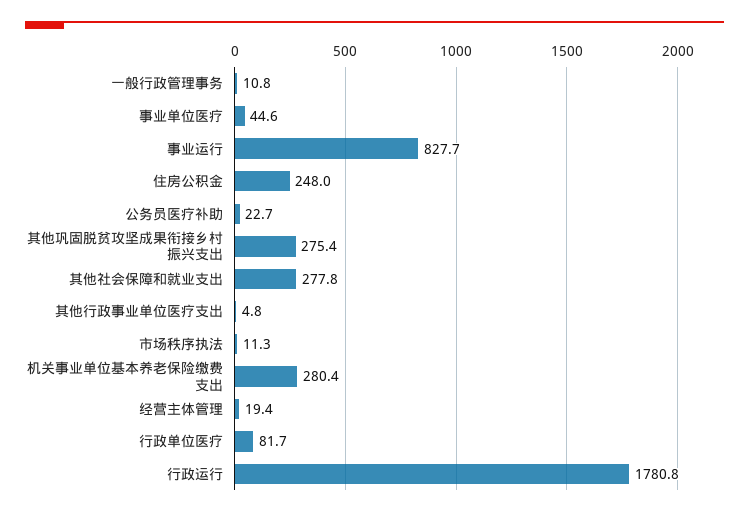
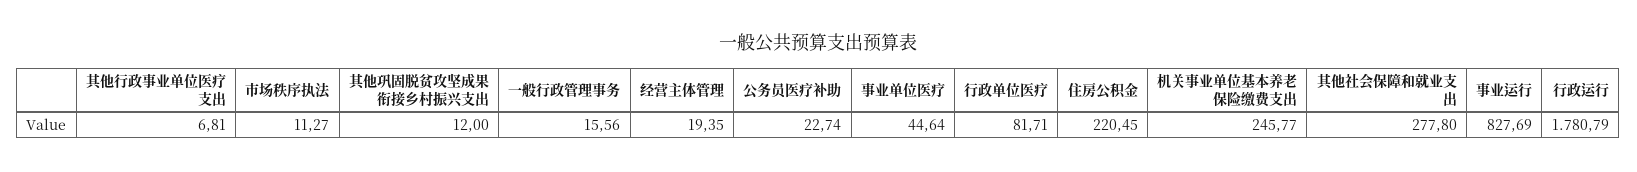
  {
-   "一般行政管理事务": 10.8,
+   "一般行政管理事务": 15.56,
    "事业单位医疗": 44.64,
    "事业运行": 827.69,
-   "住房公积金": 248,
+   "住房公积金": 220.45,
    "公务员医疗补助": 22.74,
-   "其他巩固脱贫攻坚成果衔接乡村振兴支出": 275.4,
+   "其他巩固脱贫攻坚成果衔接乡村振兴支出": 12,
    "其他社会保障和就业支出": 277.8,
-   "其他行政事业单位医疗支出": 4.8,
+   "其他行政事业单位医疗支出": 6.81,
    "市场秩序执法": 11.27,
-   "机关事业单位基本养老保险缴费支出": 280.4,
+   "机关事业单位基本养老保险缴费支出": 245.77,
    "经营主体管理": 19.35,
    "行政单位医疗": 81.71,
    "行政运行": 1780.79
  }

